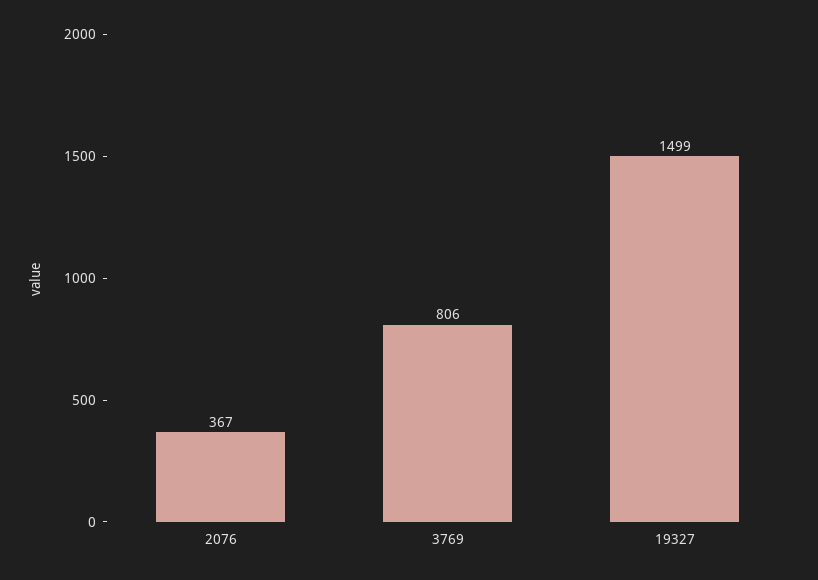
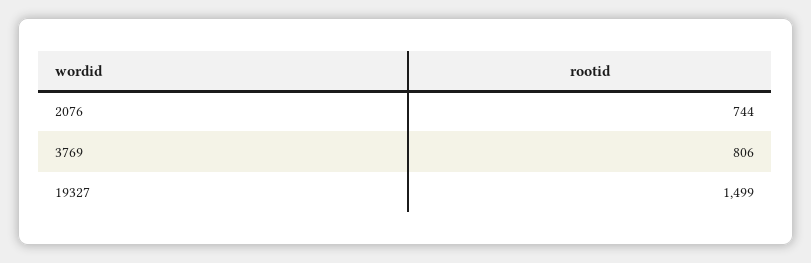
  {
-   "2076": 367,
+   "2076": 744,
    "3769": 806,
    "19327": 1499
  }

